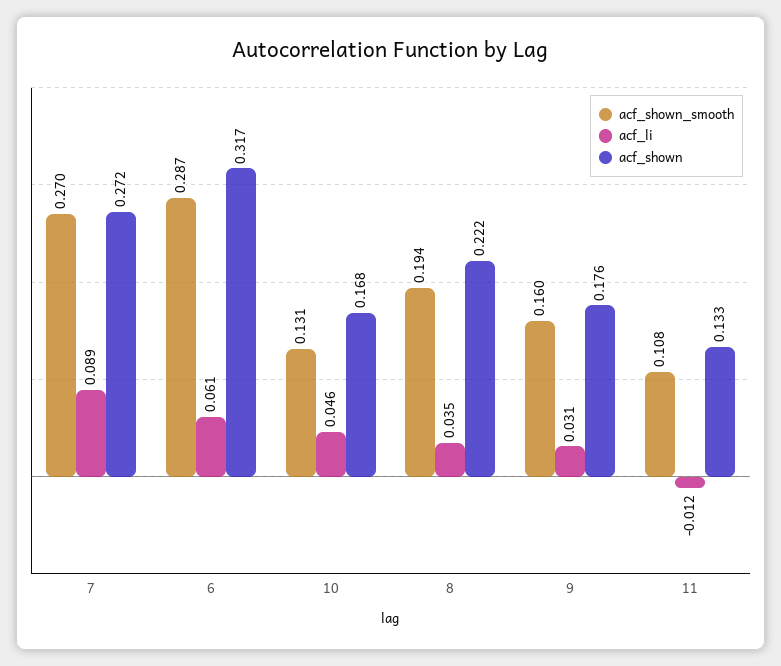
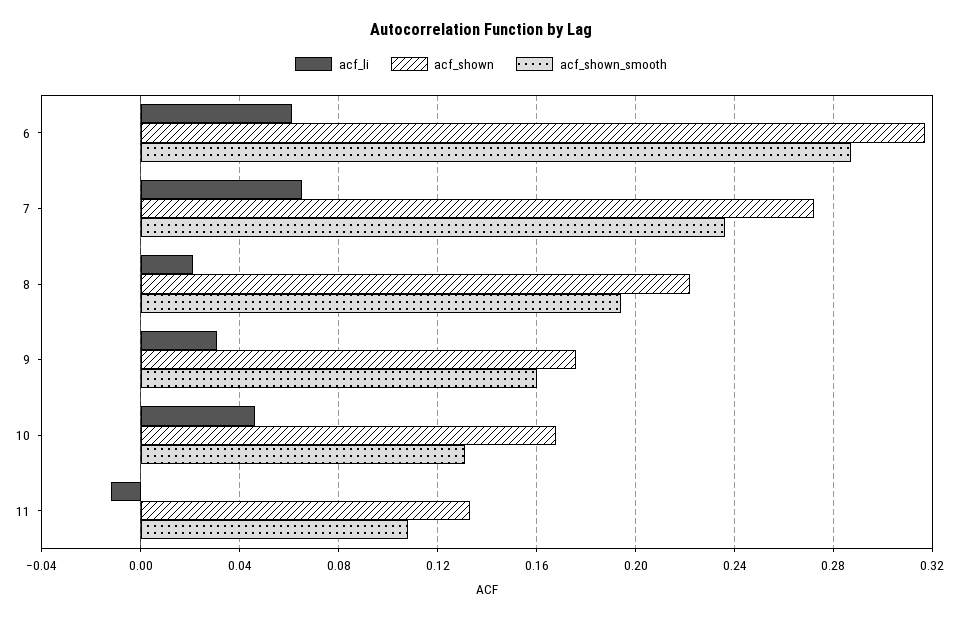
  {
    "acf_shown_smooth": {
-     "7": 0.27,
+     "7": 0.235,
      "6": 0.287,
      "10": 0.131,
      "8": 0.194,
      "9": 0.16,
      "11": 0.108
    },
    "acf_li": {
-     "7": 0.089,
+     "7": 0.065,
      "6": 0.061,
      "10": 0.046,
-     "8": 0.035,
+     "8": 0.02,
      "9": 0.031,
      "11": -0.012
    },
    "acf_shown": {
      "7": 0.272,
      "6": 0.317,
      "10": 0.168,
      "8": 0.222,
      "9": 0.176,
      "11": 0.133
    }
  }

